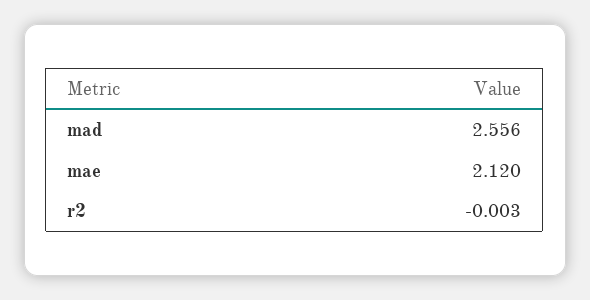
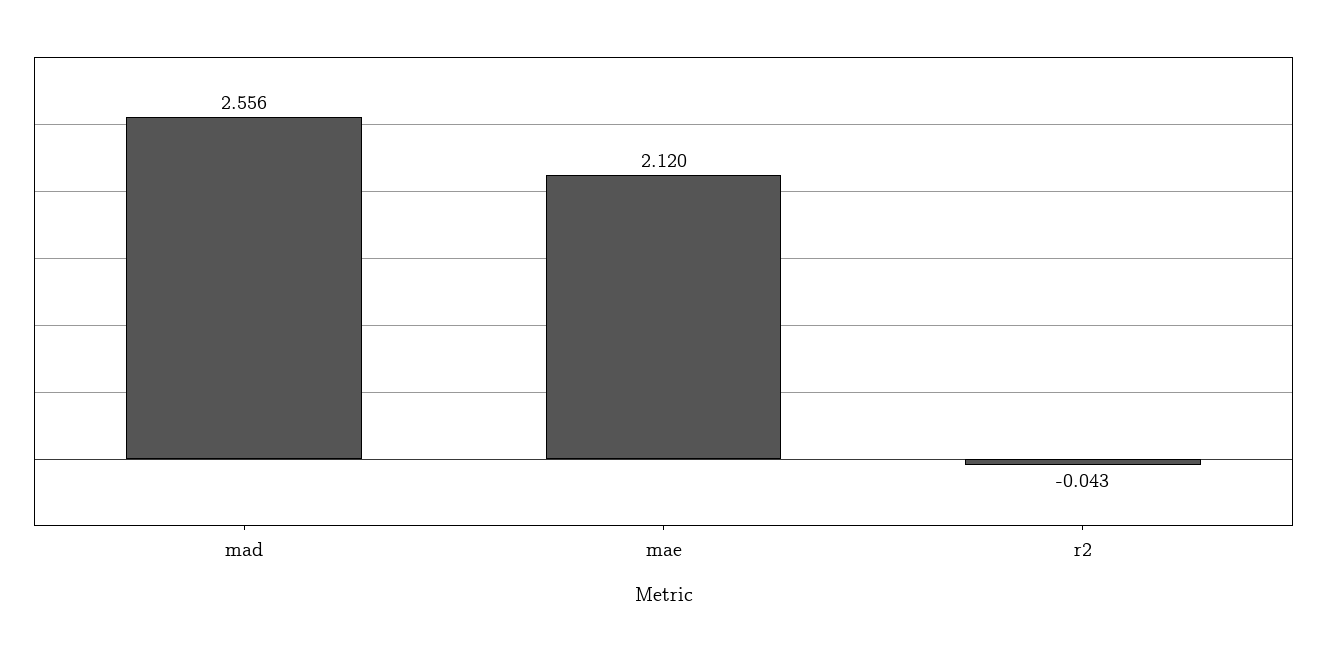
  {
    "mad": 2.556,
    "mae": 2.12,
-   "r2": -0.003
+   "r2": -0.043
  }

